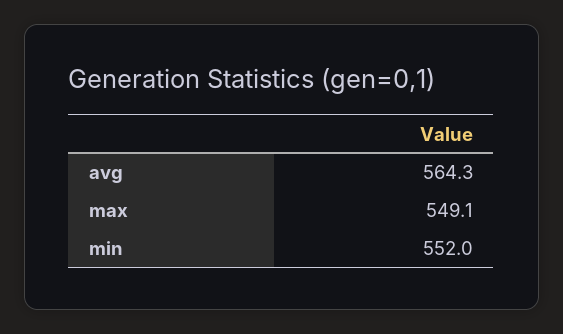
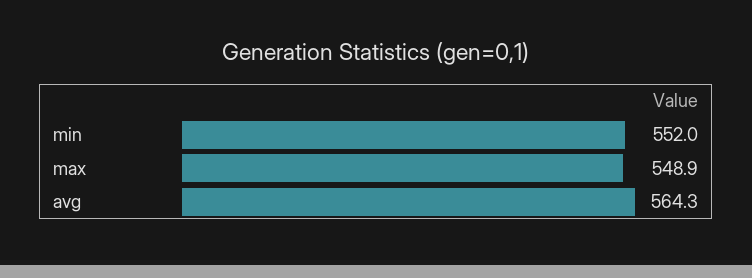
  {
    "avg": 564.3,
-   "max": 549.1,
+   "max": 548.9,
    "min": 552
  }

